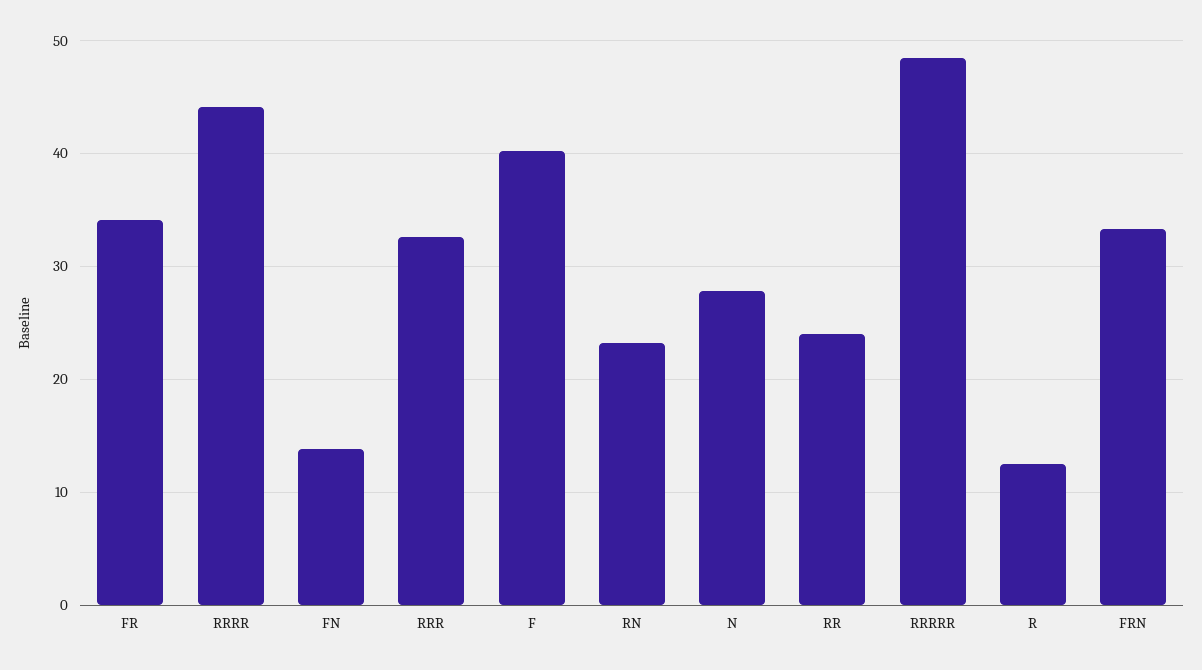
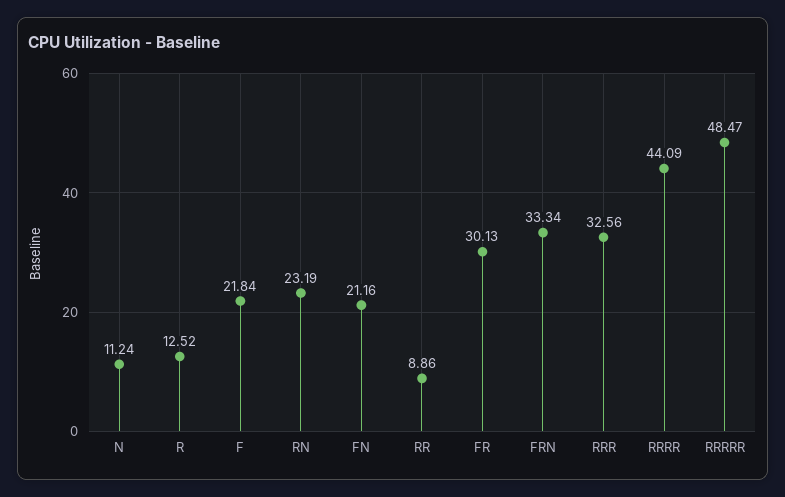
  {
-   "FR": 34,
+   "FR": 30.13,
    "RRRR": 44.09,
-   "FN": 14,
+   "FN": 21.16,
    "RRR": 32.56,
-   "F": 40,
+   "F": 21.84,
    "RN": 23.19,
-   "N": 28,
+   "N": 11.24,
-   "RR": 24,
+   "RR": 8.86,
    "RRRRR": 48.47,
    "R": 12.52,
    "FRN": 33.34
  }

